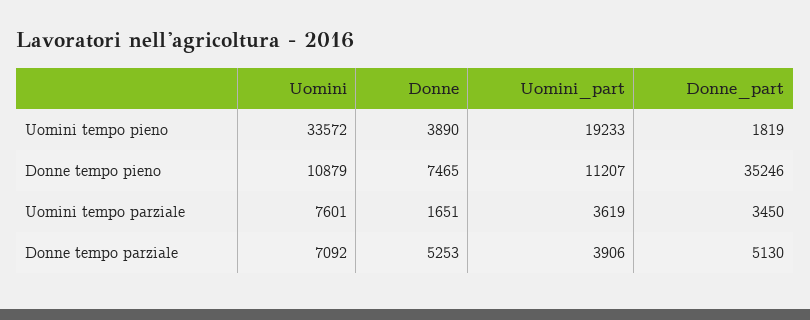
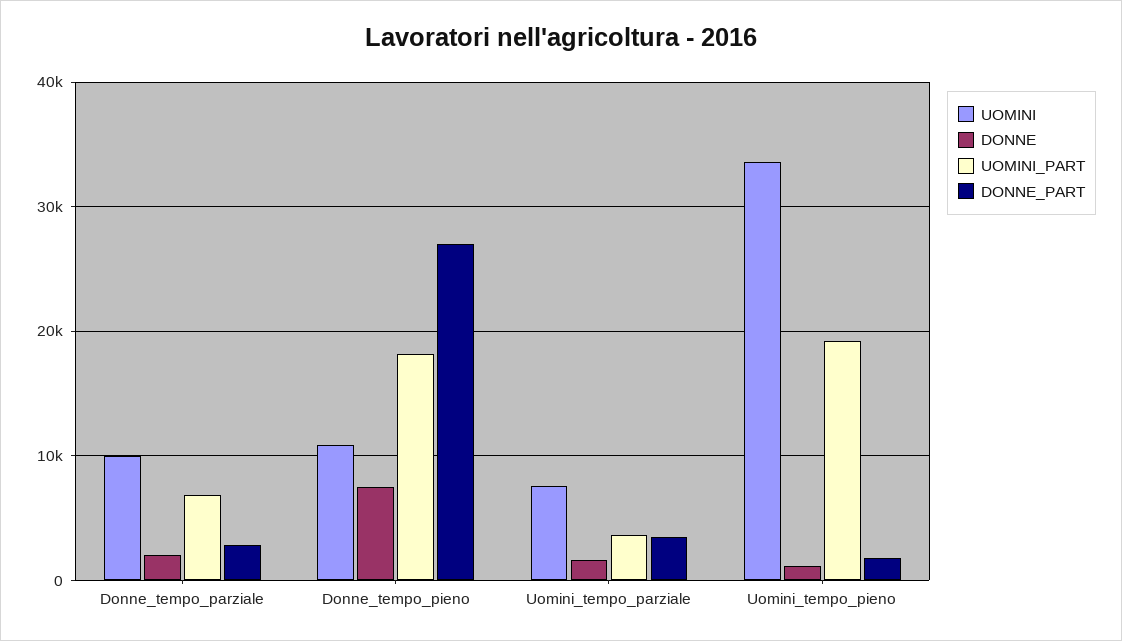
  {
    "Uomini": {
      "Uomini tempo pieno": 33572,
      "Donne tempo pieno": 10879,
      "Uomini tempo parziale": 7601,
-     "Donne tempo parziale": 7092
+     "Donne tempo parziale": 10000
    },
    "Donne": {
-     "Uomini tempo pieno": 3890,
+     "Uomini tempo pieno": 1000,
      "Donne tempo pieno": 7465,
      "Uomini tempo parziale": 1651,
-     "Donne tempo parziale": 5253
+     "Donne tempo parziale": 2000
    },
    "Uomini_part": {
      "Uomini tempo pieno": 19233,
-     "Donne tempo pieno": 11207,
+     "Donne tempo pieno": 18000,
      "Uomini tempo parziale": 3619,
-     "Donne tempo parziale": 3906
+     "Donne tempo parziale": 7000
    },
    "Donne_part": {
      "Uomini tempo pieno": 1819,
-     "Donne tempo pieno": 35246,
+     "Donne tempo pieno": 27000,
      "Uomini tempo parziale": 3450,
-     "Donne tempo parziale": 5130
+     "Donne tempo parziale": 3000
    }
  }

